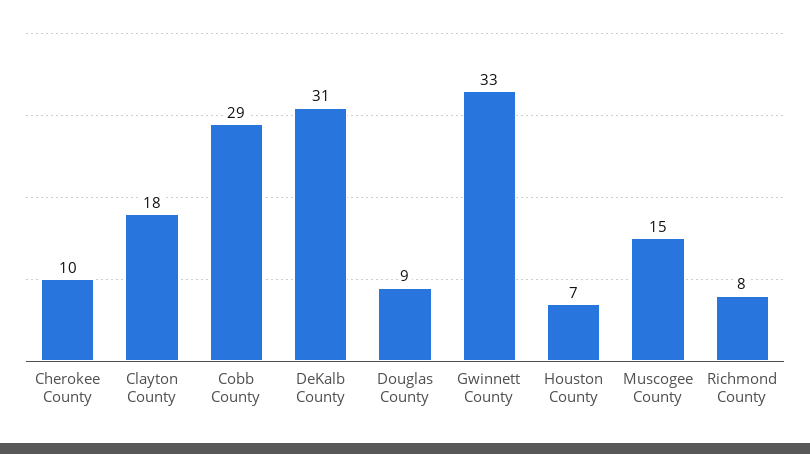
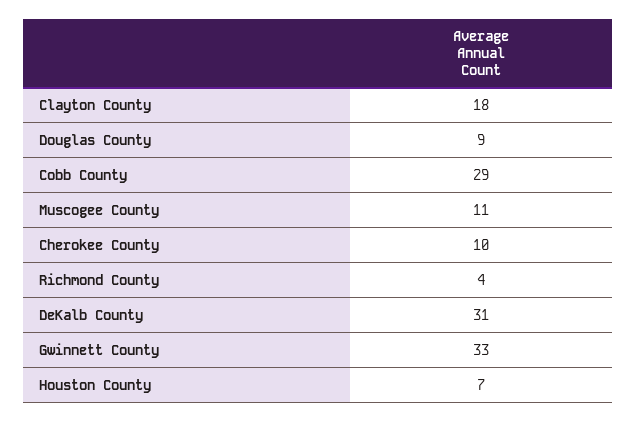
  {
    "Cherokee County": 10,
    "Clayton County": 18,
    "Cobb County": 29,
    "DeKalb County": 31,
    "Douglas County": 9,
    "Gwinnett County": 33,
    "Houston County": 7,
-   "Muscogee County": 15,
+   "Muscogee County": 11,
-   "Richmond County": 8
+   "Richmond County": 4
  }

